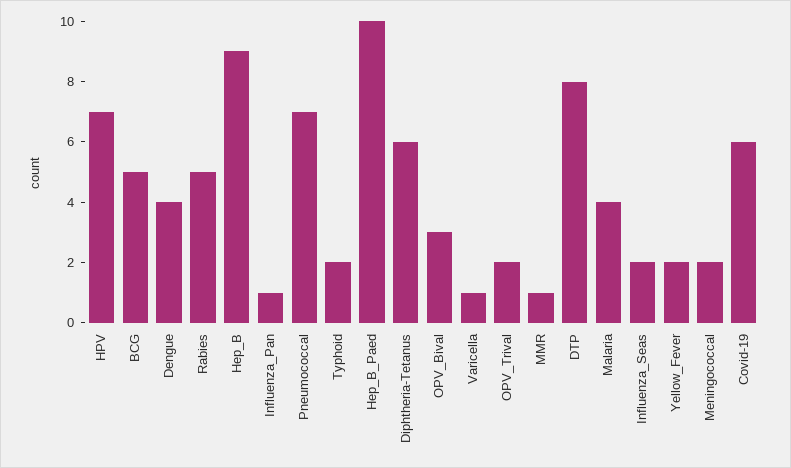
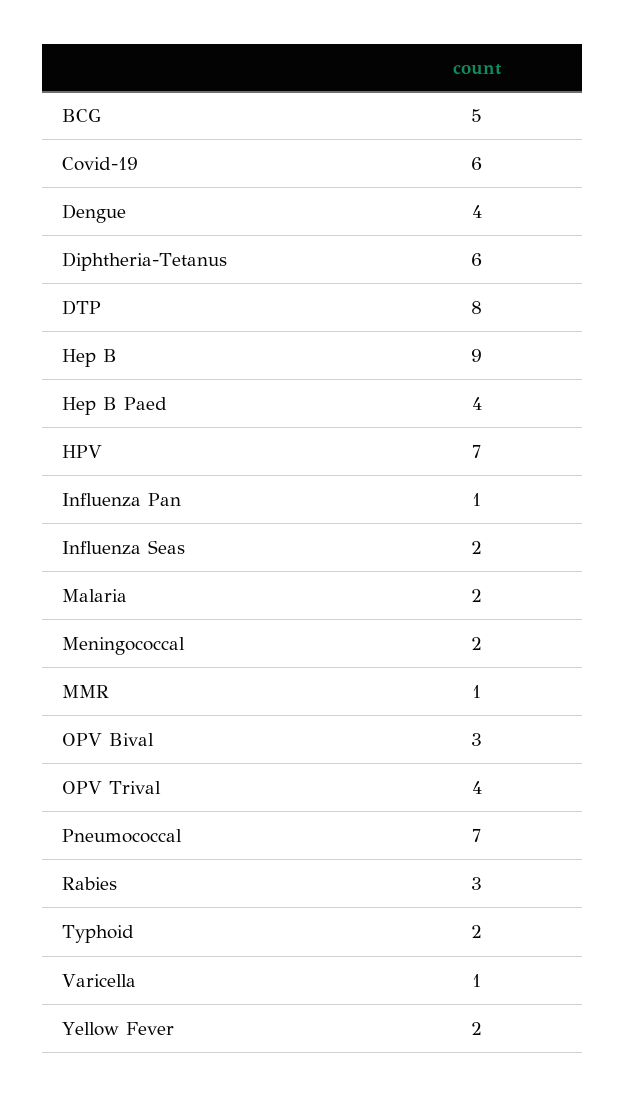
  {
    "HPV": 7,
    "BCG": 5,
    "Dengue": 4,
-   "Rabies": 5,
+   "Rabies": 3,
    "Hep_B": 9,
    "Influenza_Pan": 1,
    "Pneumococcal": 7,
    "Typhoid": 2,
-   "Hep_B_Paed": 10,
+   "Hep_B_Paed": 4,
    "Diphtheria-Tetanus": 6,
    "OPV_Bival": 3,
    "Varicella": 1,
-   "OPV_Trival": 2,
+   "OPV_Trival": 4,
    "MMR": 1,
    "DTP": 8,
-   "Malaria": 4,
+   "Malaria": 2,
    "Influenza_Seas": 2,
    "Yellow_Fever": 2,
    "Meningococcal": 2,
    "Covid-19": 6
  }

